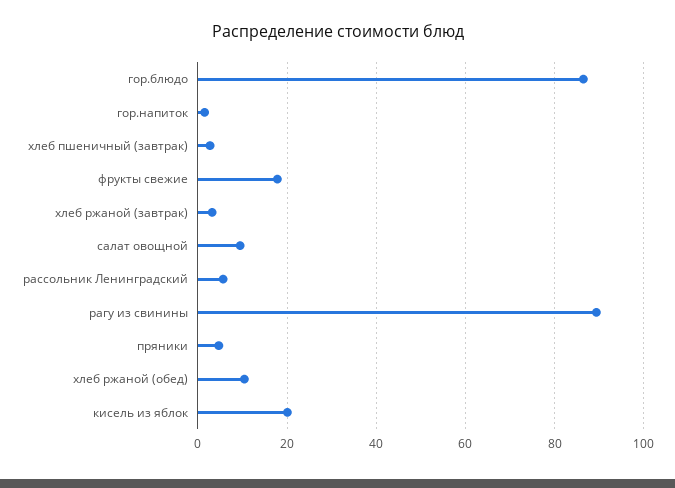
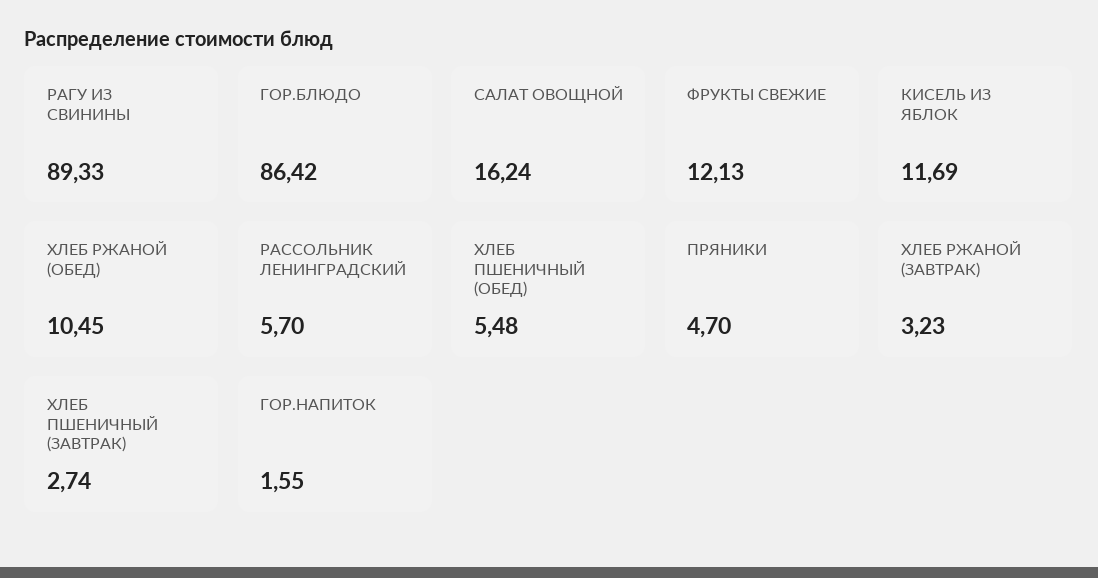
  {
    "гор.блюдо": 86.42,
    "гор.напиток": 1.55,
    "хлеб пшеничный (завтрак)": 2.74,
-   "фрукты свежие": 18,
+   "фрукты свежие": 12.13,
    "хлеб ржаной (завтрак)": 3.23,
-   "салат овощной": 10,
+   "салат овощной": 16.24,
    "рассольник Ленинградский": 5.7,
    "рагу из свинины": 89.33,
    "пряники": 4.7,
    "хлеб ржаной (обед)": 10.45,
-   "кисель из яблок": 20
+   "кисель из яблок": 11.69,
+   "ХЛЕБ ПШЕНИЧНЫЙ (ОБЕД)": 5.48
  }

